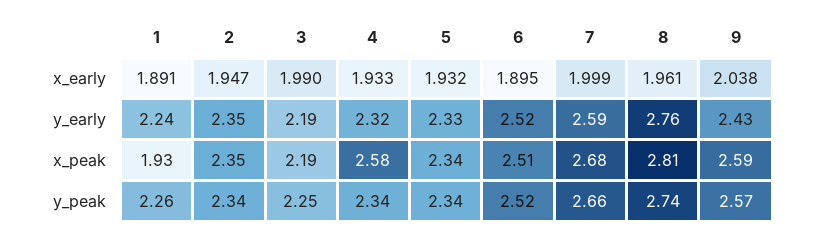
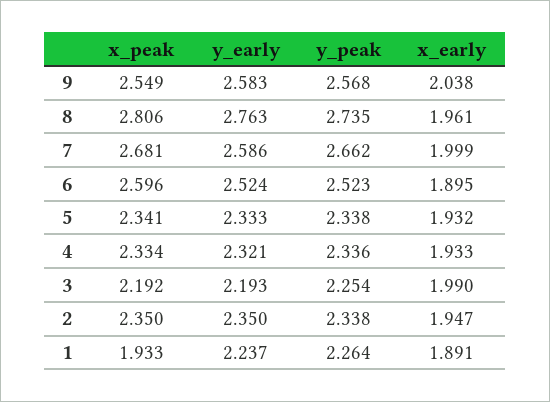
  {
    "1": {
      "x_early": 1.891,
      "y_early": 2.237,
      "x_peak": 1.933,
      "y_peak": 2.264
    },
    "2": {
      "x_early": 1.947,
      "y_early": 2.35,
      "x_peak": 2.35,
      "y_peak": 2.338
    },
    "3": {
      "x_early": 1.99,
      "y_early": 2.193,
      "x_peak": 2.192,
      "y_peak": 2.254
    },
    "4": {
      "x_early": 1.933,
      "y_early": 2.321,
-     "x_peak": 2.58,
+     "x_peak": 2.334,
      "y_peak": 2.336
    },
    "5": {
      "x_early": 1.932,
      "y_early": 2.333,
      "x_peak": 2.341,
      "y_peak": 2.338
    },
    "6": {
      "x_early": 1.895,
      "y_early": 2.524,
-     "x_peak": 2.51,
+     "x_peak": 2.596,
      "y_peak": 2.523
    },
    "7": {
      "x_early": 1.999,
      "y_early": 2.586,
      "x_peak": 2.681,
      "y_peak": 2.662
    },
    "8": {
      "x_early": 1.961,
      "y_early": 2.763,
      "x_peak": 2.806,
      "y_peak": 2.735
    },
    "9": {
      "x_early": 2.038,
-     "y_early": 2.43,
+     "y_early": 2.583,
-     "x_peak": 2.59,
+     "x_peak": 2.549,
      "y_peak": 2.568
    }
  }

